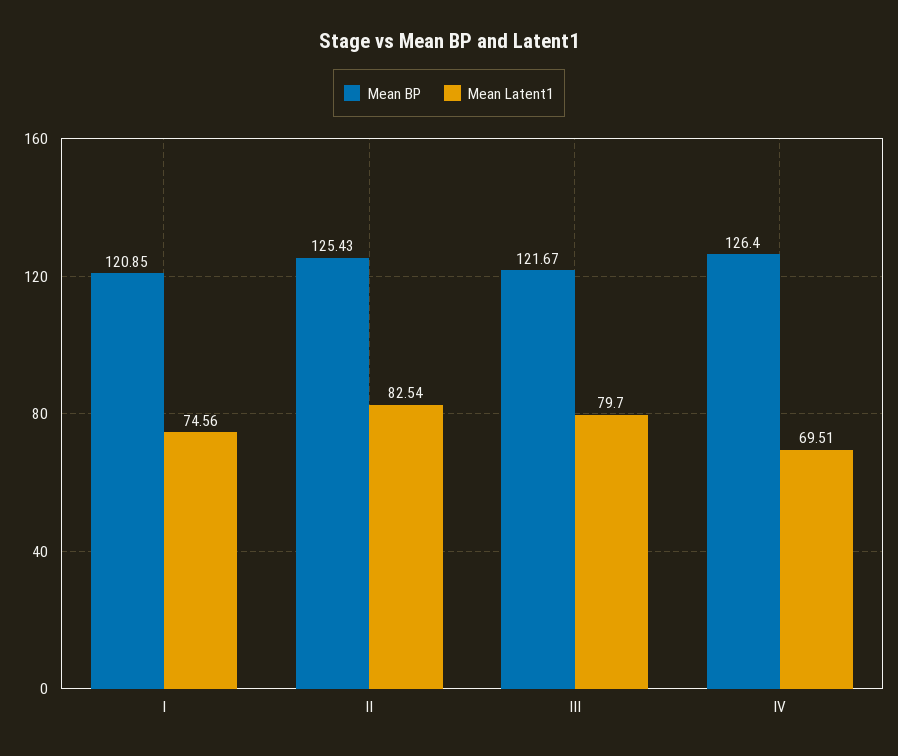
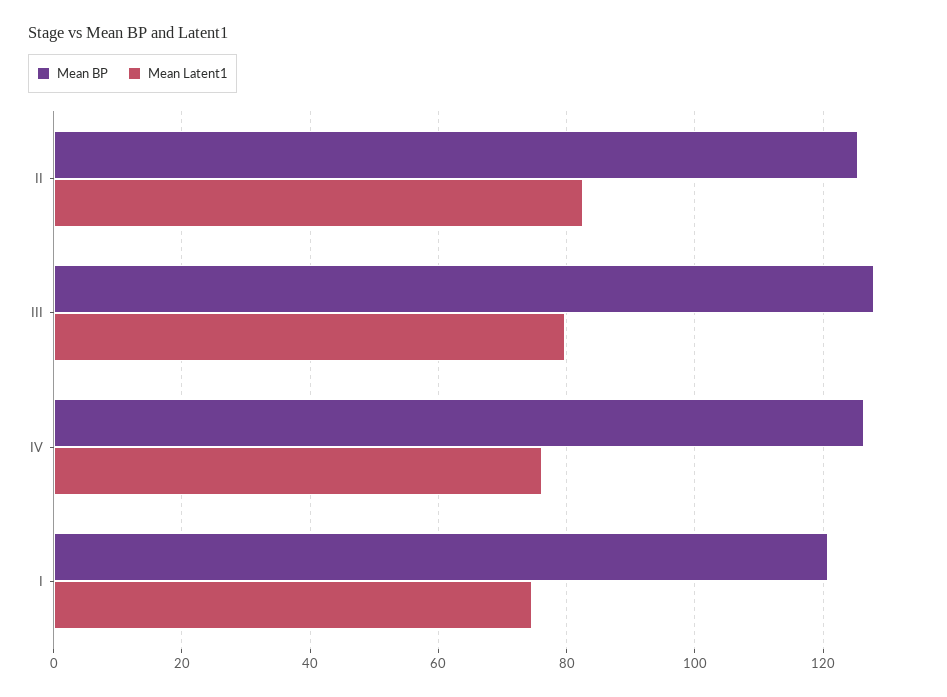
  {
    "Mean BP": {
      "I": 120.85,
      "II": 125.43,
-     "III": 121.67,
+     "III": 128,
      "IV": 126.4
    },
    "Mean Latent1": {
      "I": 74.56,
      "II": 82.54,
      "III": 79.7,
-     "IV": 69.51
+     "IV": 76
    }
  }

